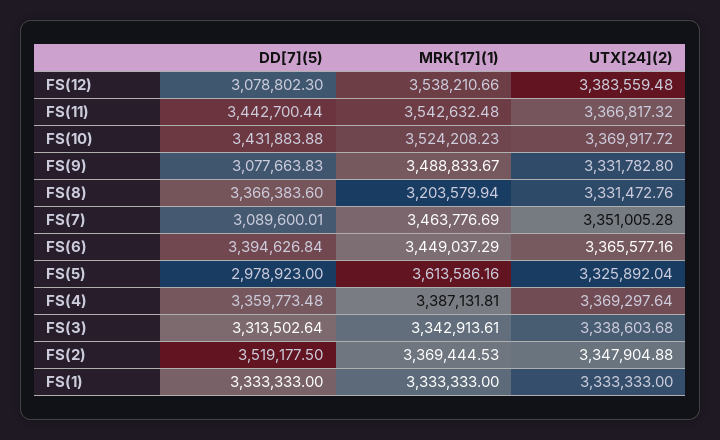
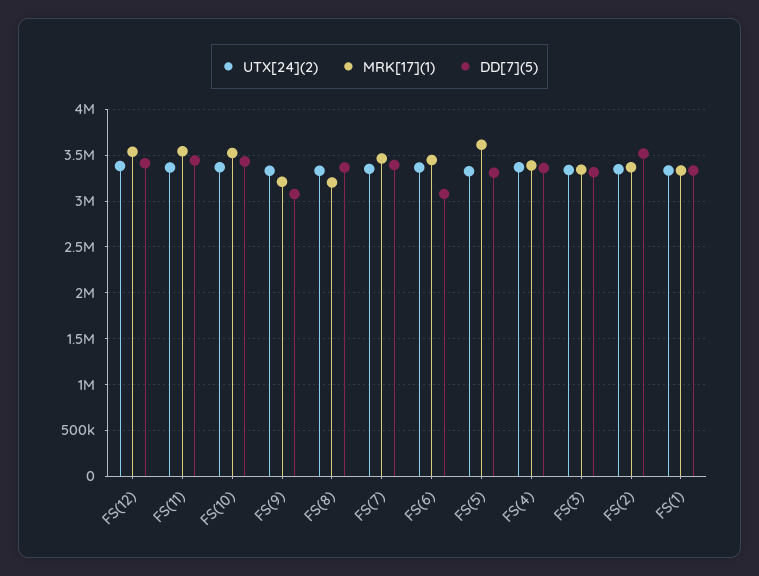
  {
    "DD[7](5)": {
-     "FS(12)": 3078802.3,
+     "FS(12)": 3400000,
      "FS(11)": 3442700.44,
      "FS(10)": 3431883.88,
      "FS(9)": 3077663.83,
      "FS(8)": 3366383.6,
-     "FS(7)": 3089600.01,
+     "FS(7)": 3400000,
-     "FS(6)": 3394626.84,
+     "FS(6)": 3100000,
-     "FS(5)": 2978923,
+     "FS(5)": 3300000,
      "FS(4)": 3359773.48,
      "FS(3)": 3313502.64,
      "FS(2)": 3519177.5,
      "FS(1)": 3333333
    },
    "MRK[17](1)": {
      "FS(12)": 3538210.66,
      "FS(11)": 3542632.48,
      "FS(10)": 3524208.23,
-     "FS(9)": 3488833.67,
+     "FS(9)": 3200000,
      "FS(8)": 3203579.94,
      "FS(7)": 3463776.69,
      "FS(6)": 3449037.29,
      "FS(5)": 3613586.16,
      "FS(4)": 3387131.81,
      "FS(3)": 3342913.61,
      "FS(2)": 3369444.53,
      "FS(1)": 3333333
    },
    "UTX[24](2)": {
      "FS(12)": 3383559.48,
      "FS(11)": 3366817.32,
      "FS(10)": 3369917.72,
      "FS(9)": 3331782.8,
      "FS(8)": 3331472.76,
      "FS(7)": 3351005.28,
      "FS(6)": 3365577.16,
      "FS(5)": 3325892.04,
      "FS(4)": 3369297.64,
      "FS(3)": 3338603.68,
      "FS(2)": 3347904.88,
      "FS(1)": 3333333
    }
  }

